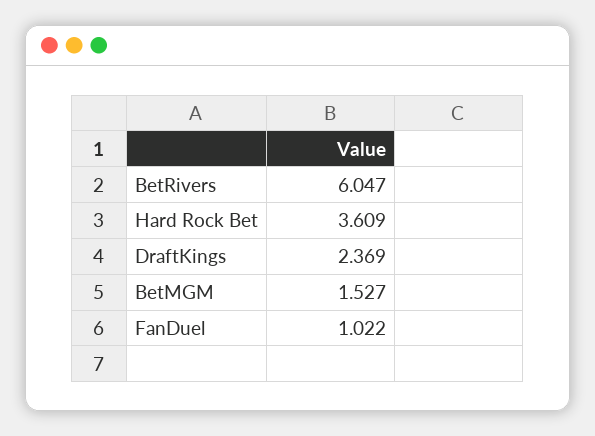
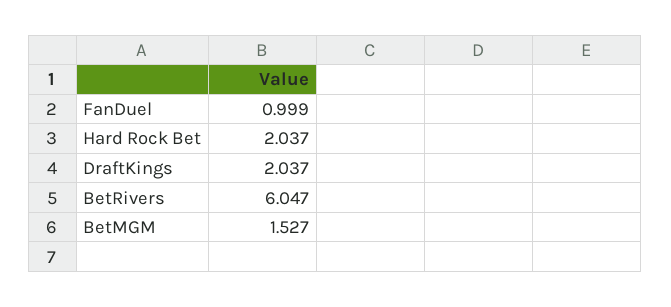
  {
    "BetRivers": 6.047,
-   "Hard Rock Bet": 3.609,
+   "Hard Rock Bet": 2.037,
-   "DraftKings": 2.369,
+   "DraftKings": 2.037,
    "BetMGM": 1.527,
-   "FanDuel": 1.022
+   "FanDuel": 0.999
  }

